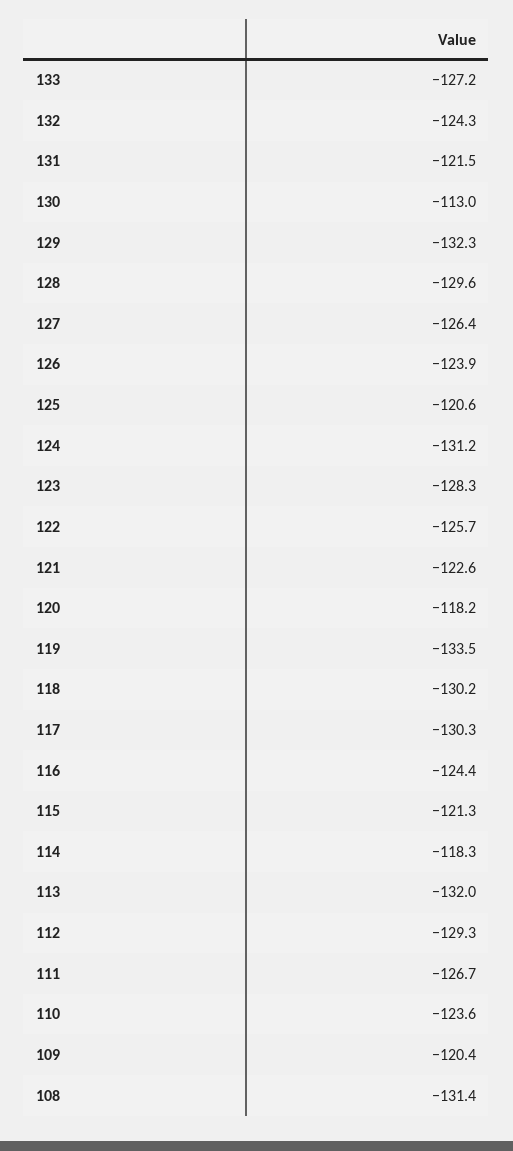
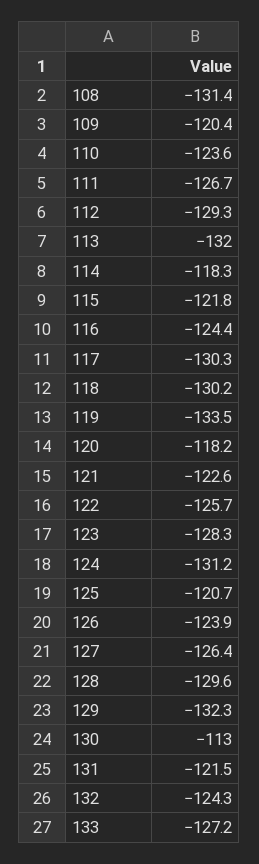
  {
    "133": -127.2,
    "132": -124.3,
    "131": -121.5,
    "130": -113,
    "129": -132.3,
    "128": -129.6,
    "127": -126.4,
    "126": -123.9,
-   "125": -120.6,
+   "125": -120.7,
    "124": -131.2,
    "123": -128.3,
    "122": -125.7,
    "121": -122.6,
    "120": -118.2,
    "119": -133.5,
    "118": -130.2,
    "117": -130.3,
    "116": -124.4,
-   "115": -121.3,
+   "115": -121.8,
    "114": -118.3,
    "113": -132,
    "112": -129.3,
    "111": -126.7,
    "110": -123.6,
    "109": -120.4,
    "108": -131.4
  }

